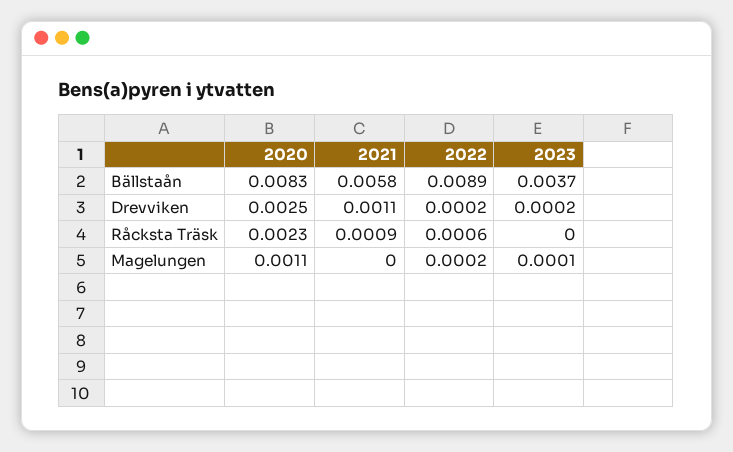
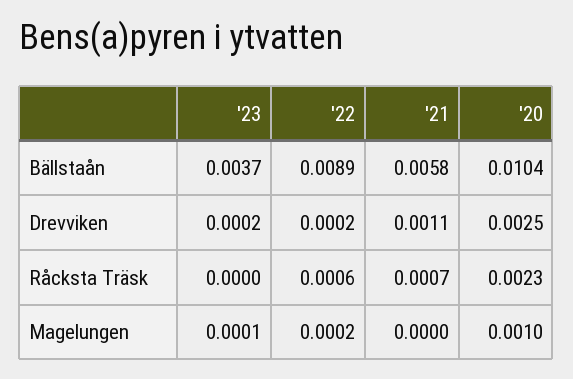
  {
    "2020": {
-     "Bällstaån": 0.0083,
+     "Bällstaån": 0.0104,
      "Drevviken": 0.0025,
      "Råcksta Träsk": 0.0023,
-     "Magelungen": 0.0011
+     "Magelungen": 0.001
    },
    "2021": {
      "Bällstaån": 0.0058,
      "Drevviken": 0.0011,
-     "Råcksta Träsk": 0.0009,
+     "Råcksta Träsk": 0.0007,
      "Magelungen": 0
    },
    "2022": {
      "Bällstaån": 0.0089,
      "Drevviken": 0.0002,
      "Råcksta Träsk": 0.0006,
      "Magelungen": 0.0002
    },
    "2023": {
      "Bällstaån": 0.0037,
      "Drevviken": 0.0002,
      "Råcksta Träsk": 0,
      "Magelungen": 0.0001
    }
  }

